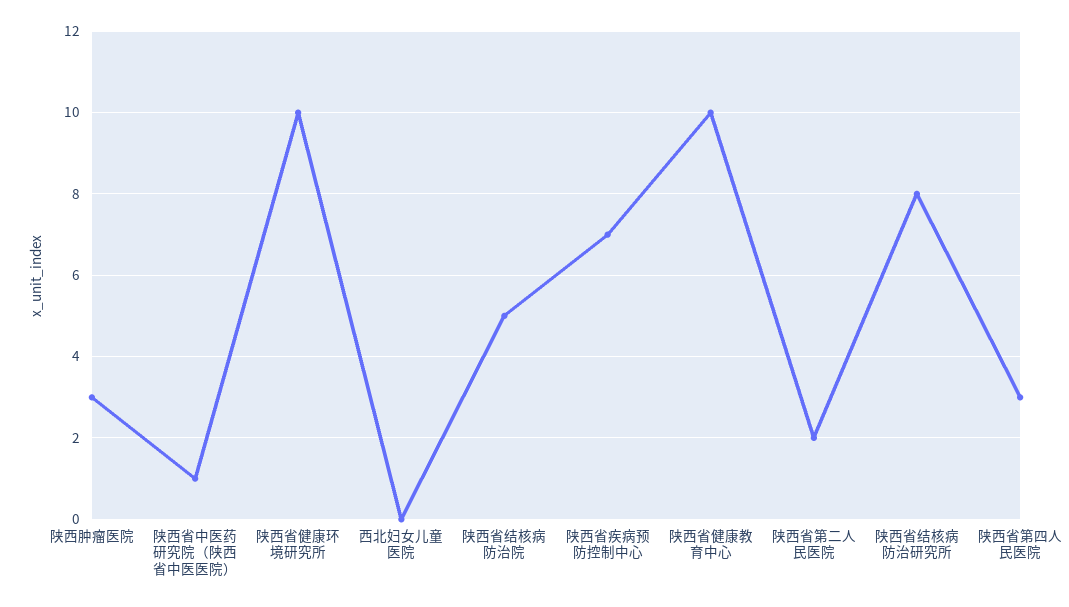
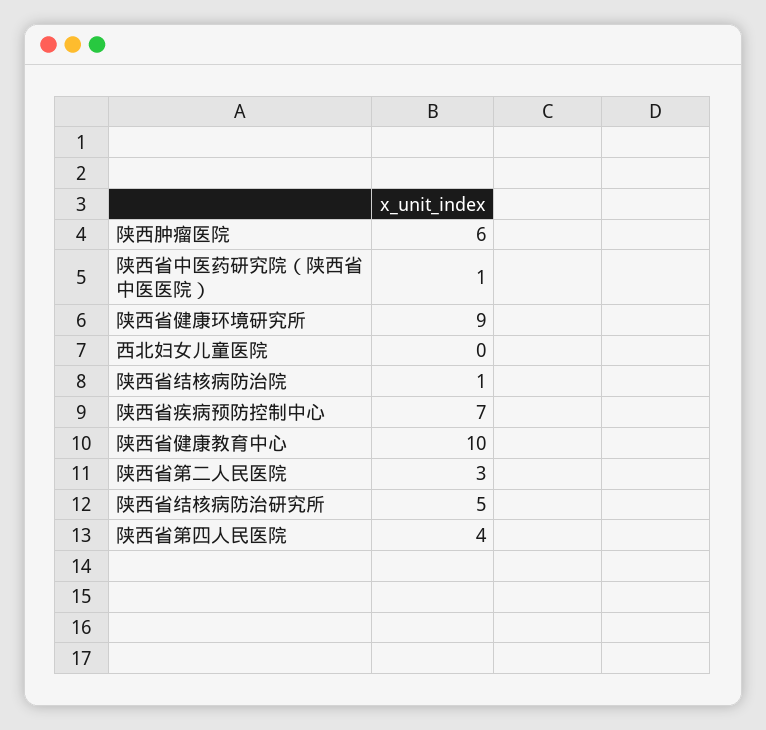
  {
-   "陕西肿瘤医院": 3,
+   "陕西肿瘤医院": 6,
    "陕西省中医药研究院（陕西省中医医院）": 1,
-   "陕西省健康环境研究所": 10,
+   "陕西省健康环境研究所": 9,
    "西北妇女儿童医院": 0,
-   "陕西省结核病防治院": 5,
+   "陕西省结核病防治院": 1,
    "陕西省疾病预防控制中心": 7,
    "陕西省健康教育中心": 10,
-   "陕西省第二人民医院": 2,
+   "陕西省第二人民医院": 3,
-   "陕西省结核病防治研究所": 8,
+   "陕西省结核病防治研究所": 5,
-   "陕西省第四人民医院": 3
+   "陕西省第四人民医院": 4
  }

